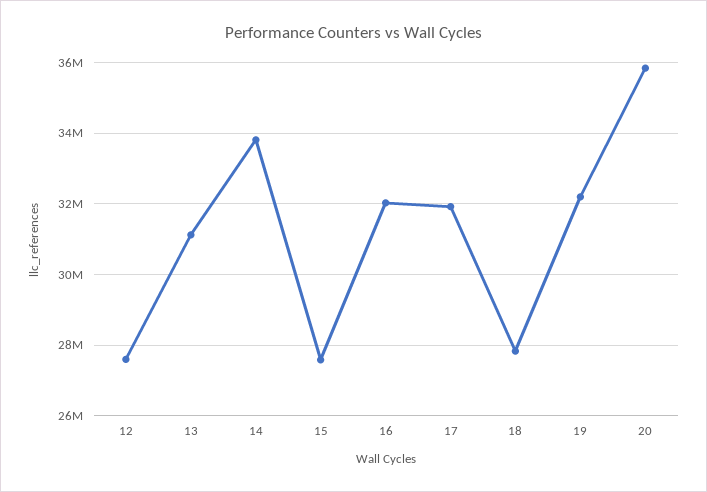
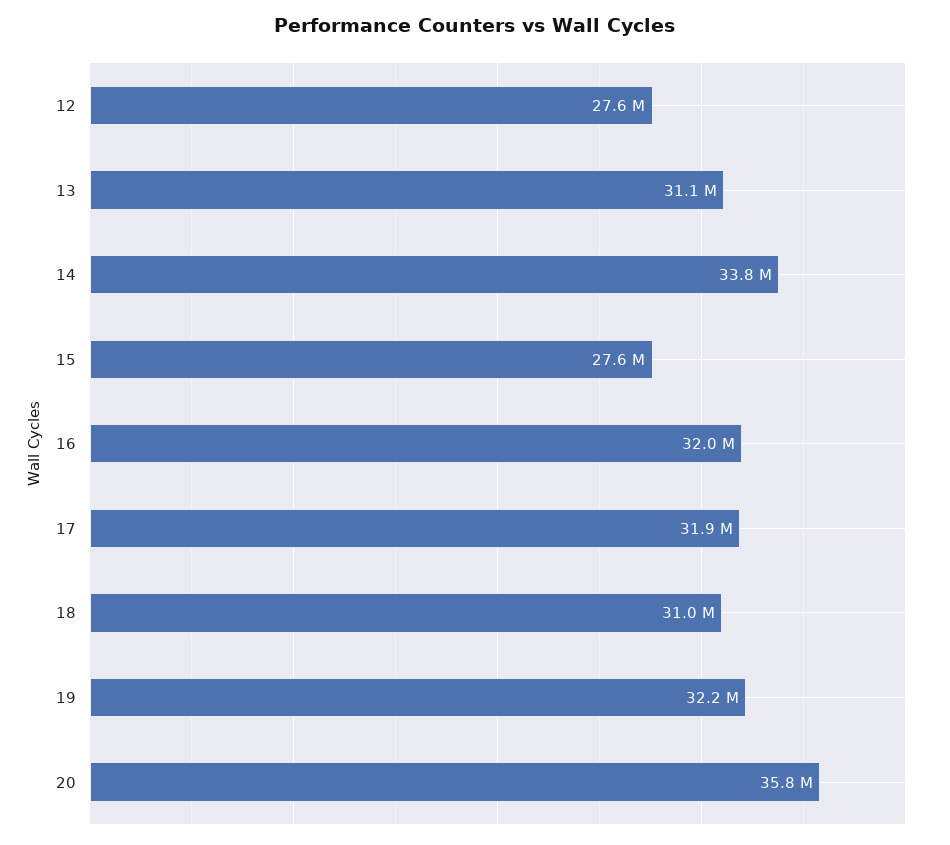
  {
    "12": 27600000,
    "13": 31100000,
    "14": 33800000,
    "15": 27600000,
    "16": 32000000,
    "17": 31900000,
-   "18": 27800000,
+   "18": 31000000,
    "19": 32200000,
    "20": 35800000
  }

